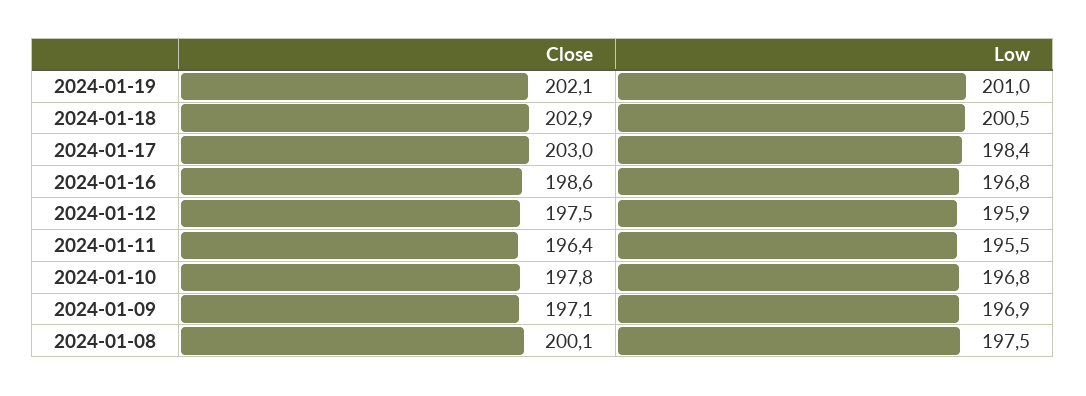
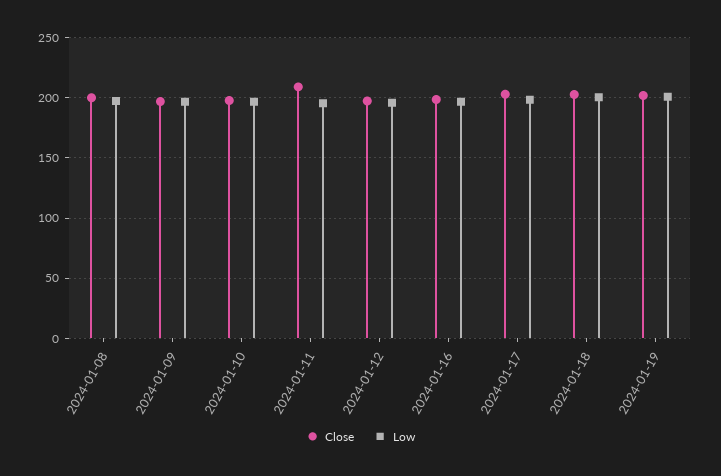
  {
    "Close": {
      "2024-01-19": 202.1,
      "2024-01-18": 202.9,
      "2024-01-17": 203,
      "2024-01-16": 198.6,
      "2024-01-12": 197.5,
-     "2024-01-11": 196.4,
+     "2024-01-11": 210,
      "2024-01-10": 197.8,
      "2024-01-09": 197.1,
      "2024-01-08": 200.1
    },
    "Low": {
      "2024-01-19": 201,
      "2024-01-18": 200.5,
      "2024-01-17": 198.4,
      "2024-01-16": 196.8,
      "2024-01-12": 195.9,
      "2024-01-11": 195.5,
      "2024-01-10": 196.8,
      "2024-01-09": 196.9,
      "2024-01-08": 197.5
    }
  }

